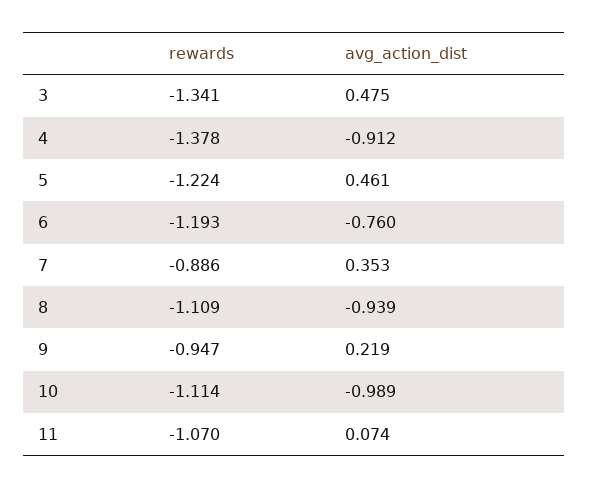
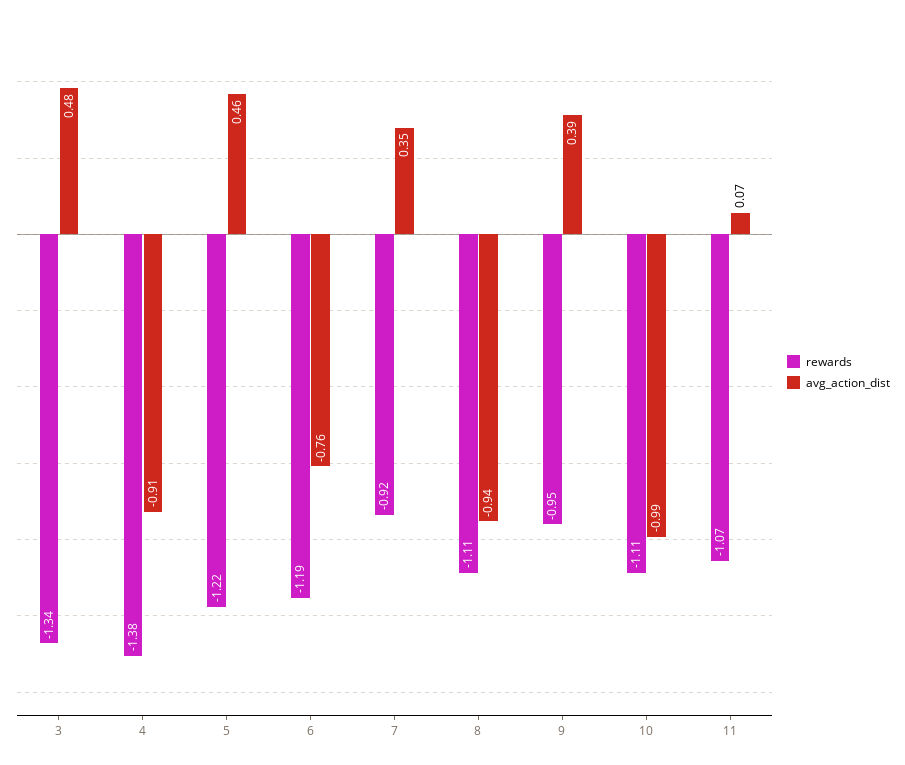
  {
    "rewards": {
      "3": -1.341,
      "4": -1.378,
      "5": -1.224,
      "6": -1.193,
-     "7": -0.886,
+     "7": -0.92,
      "8": -1.109,
      "9": -0.947,
      "10": -1.114,
      "11": -1.07
    },
    "avg_action_dist": {
      "3": 0.475,
      "4": -0.912,
      "5": 0.461,
      "6": -0.76,
      "7": 0.353,
      "8": -0.939,
-     "9": 0.219,
+     "9": 0.39,
      "10": -0.989,
      "11": 0.074
    }
  }

